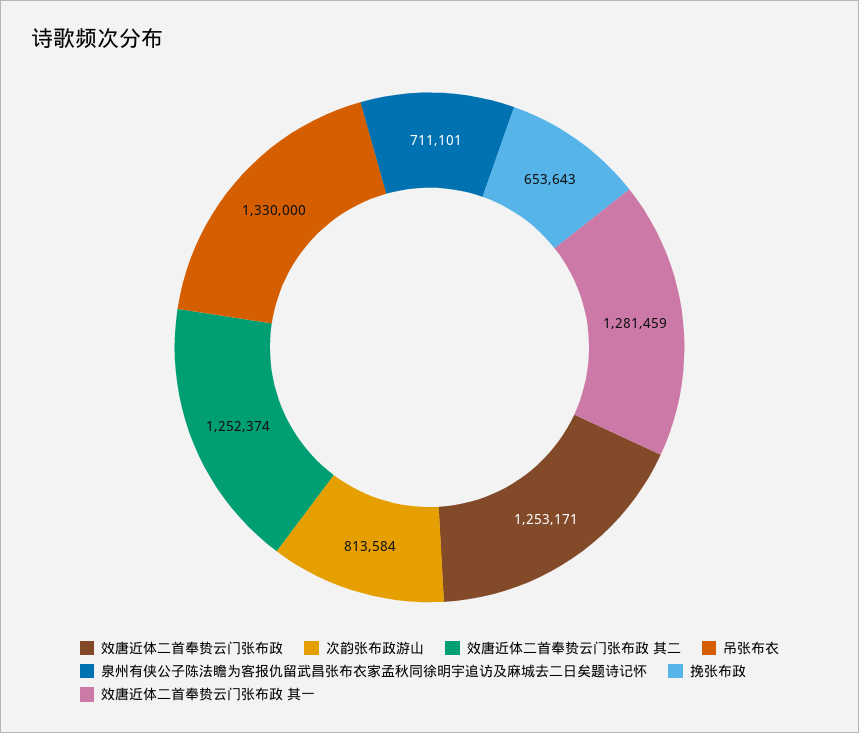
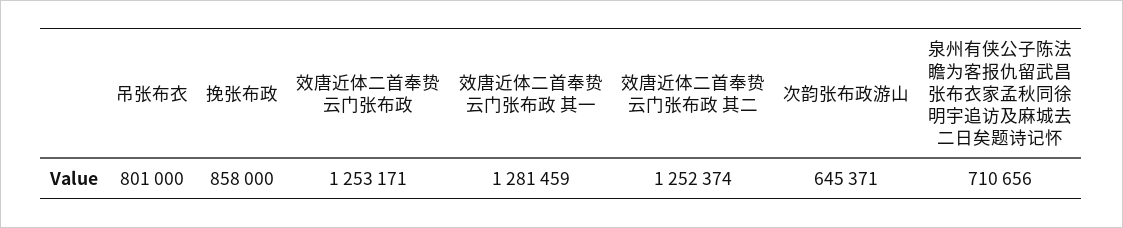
  {
    "效唐近体二首奉贽云门张布政": 1253171,
-   "次韵张布政游山": 813584,
+   "次韵张布政游山": 645371,
    "效唐近体二首奉贽云门张布政 其二": 1252374,
-   "吊张布衣": 1330000,
+   "吊张布衣": 801000,
-   "泉州有侠公子陈法瞻为客报仇留武昌张布衣家孟秋同徐明宇追访及麻城去二日矣题诗记怀": 711101,
+   "泉州有侠公子陈法瞻为客报仇留武昌张布衣家孟秋同徐明宇追访及麻城去二日矣题诗记怀": 710656,
-   "挽张布政": 653643,
+   "挽张布政": 858000,
    "效唐近体二首奉贽云门张布政 其一": 1281459
  }

